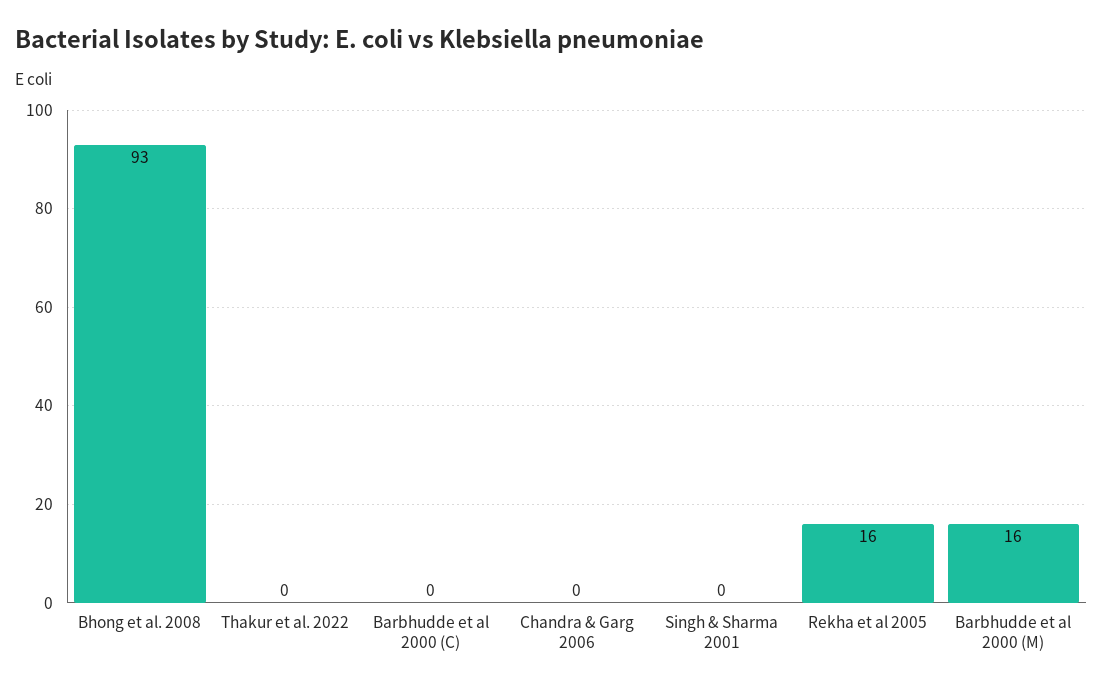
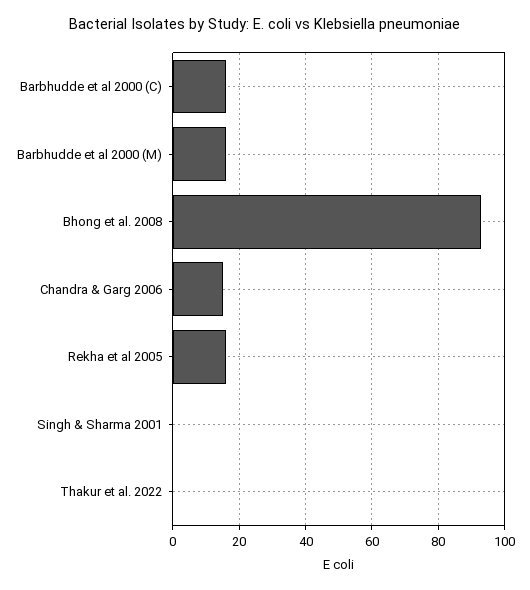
  {
    "Bhong et al. 2008": 93,
    "Thakur et al. 2022": 0,
-   "Barbhudde et al 2000 (C)": 0,
+   "Barbhudde et al 2000 (C)": 15,
-   "Chandra & Garg 2006": 0,
+   "Chandra & Garg 2006": 15,
    "Singh & Sharma 2001": 0,
    "Rekha et al 2005": 16,
    "Barbhudde et al 2000 (M)": 16
  }

